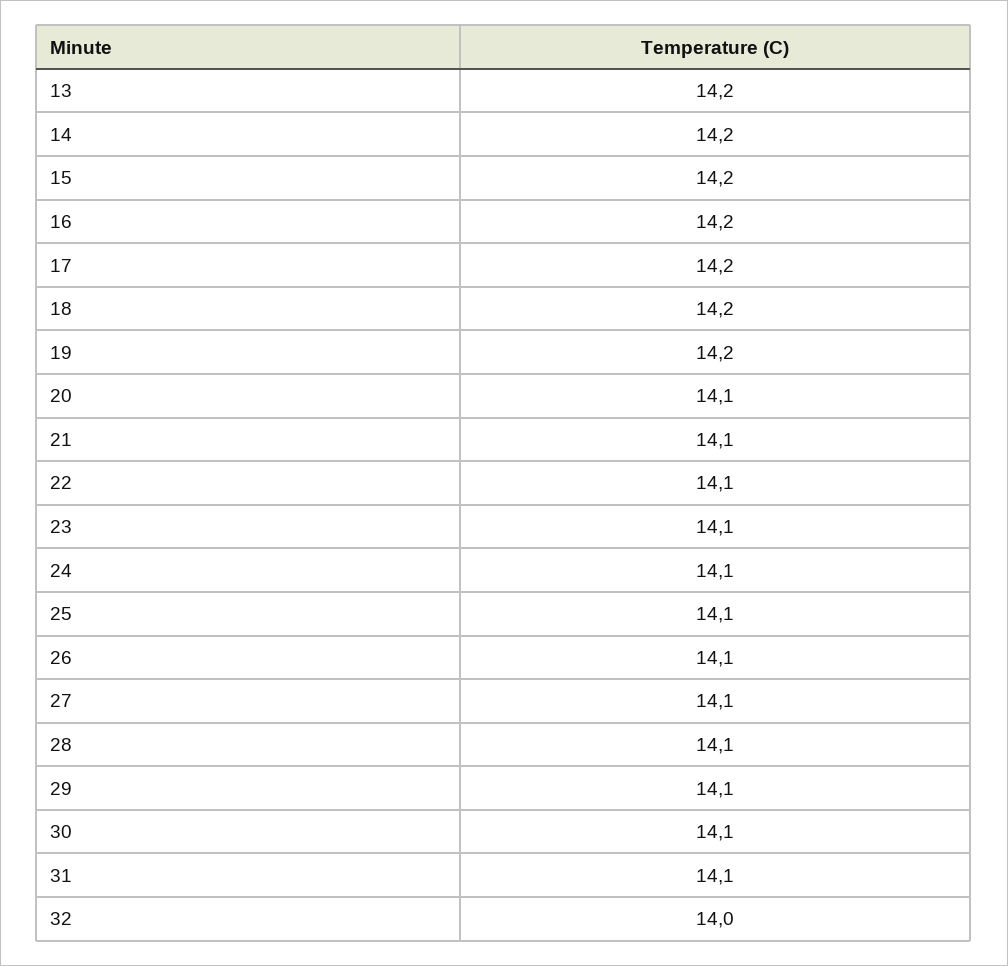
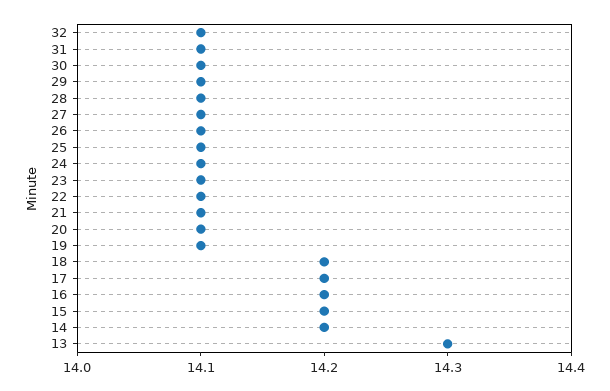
  {
-   "13": 14.2,
+   "13": 14.3,
    "14": 14.2,
    "15": 14.2,
    "16": 14.2,
    "17": 14.2,
    "18": 14.2,
-   "19": 14.2,
+   "19": 14.1,
    "20": 14.1,
    "21": 14.1,
    "22": 14.1,
    "23": 14.1,
    "24": 14.1,
    "25": 14.1,
    "26": 14.1,
    "27": 14.1,
    "28": 14.1,
    "29": 14.1,
    "30": 14.1,
    "31": 14.1,
-   "32": 14
+   "32": 14.1
  }

